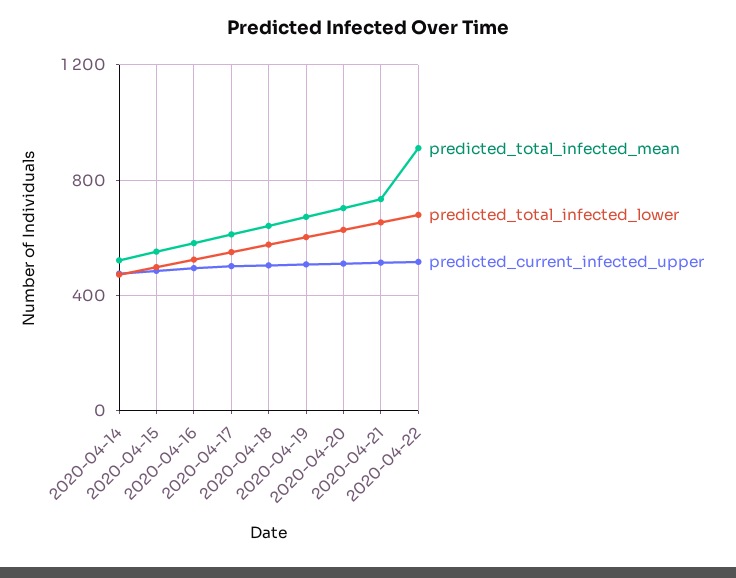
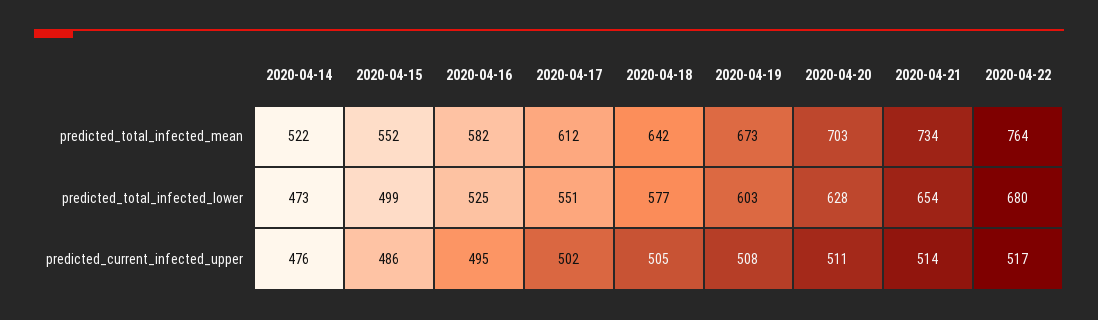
  {
    "predicted_total_infected_mean": {
      "2020-04-14": 522,
      "2020-04-15": 552,
      "2020-04-16": 582,
      "2020-04-17": 612,
      "2020-04-18": 642,
      "2020-04-19": 673,
      "2020-04-20": 703,
      "2020-04-21": 734,
-     "2020-04-22": 900
+     "2020-04-22": 764
    },
    "predicted_total_infected_lower": {
      "2020-04-14": 473,
      "2020-04-15": 499,
      "2020-04-16": 525,
      "2020-04-17": 551,
      "2020-04-18": 577,
      "2020-04-19": 603,
      "2020-04-20": 628,
      "2020-04-21": 654,
      "2020-04-22": 680
    },
    "predicted_current_infected_upper": {
      "2020-04-14": 476,
      "2020-04-15": 486,
      "2020-04-16": 495,
      "2020-04-17": 502,
      "2020-04-18": 505,
      "2020-04-19": 508,
      "2020-04-20": 511,
      "2020-04-21": 514,
      "2020-04-22": 517
    }
  }

